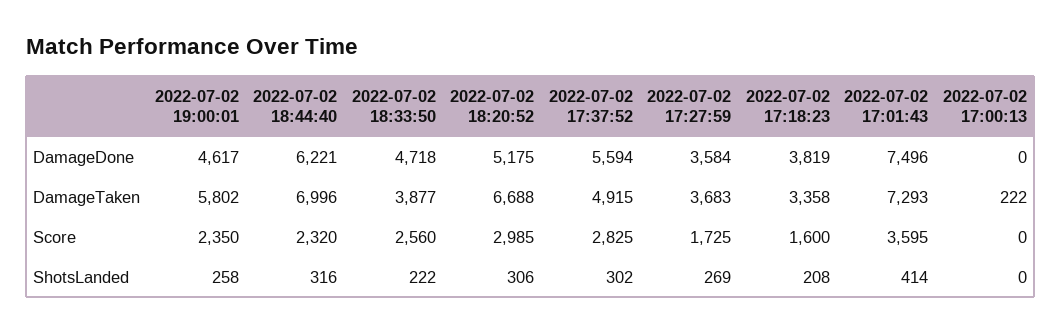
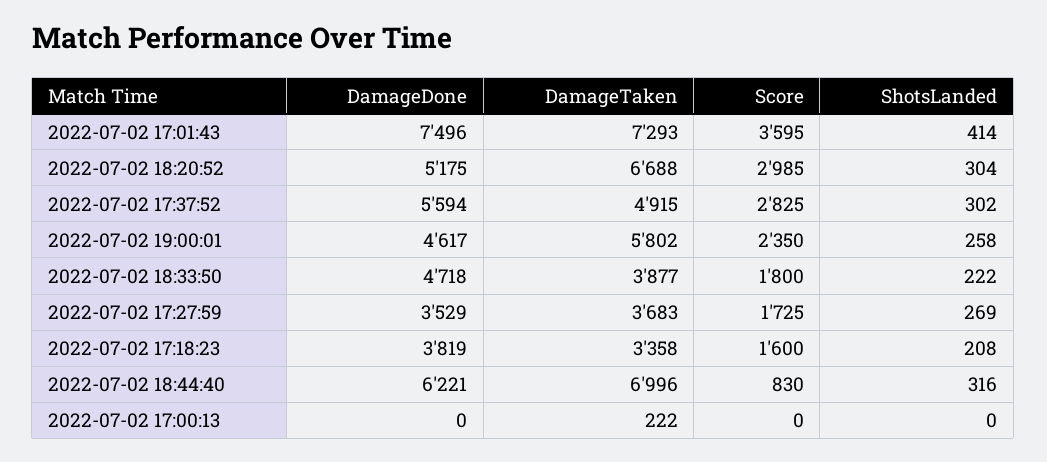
  {
    "2022-07-02 19:00:01": {
      "DamageDone": 4617,
      "DamageTaken": 5802,
      "Score": 2350,
      "ShotsLanded": 258
    },
    "2022-07-02 18:44:40": {
      "DamageDone": 6221,
      "DamageTaken": 6996,
-     "Score": 2320,
+     "Score": 830,
      "ShotsLanded": 316
    },
    "2022-07-02 18:33:50": {
      "DamageDone": 4718,
      "DamageTaken": 3877,
-     "Score": 2560,
+     "Score": 1800,
      "ShotsLanded": 222
    },
    "2022-07-02 18:20:52": {
      "DamageDone": 5175,
      "DamageTaken": 6688,
      "Score": 2985,
-     "ShotsLanded": 306
+     "ShotsLanded": 304
    },
    "2022-07-02 17:37:52": {
      "DamageDone": 5594,
      "DamageTaken": 4915,
      "Score": 2825,
      "ShotsLanded": 302
    },
    "2022-07-02 17:27:59": {
-     "DamageDone": 3584,
+     "DamageDone": 3529,
      "DamageTaken": 3683,
      "Score": 1725,
      "ShotsLanded": 269
    },
    "2022-07-02 17:18:23": {
      "DamageDone": 3819,
      "DamageTaken": 3358,
      "Score": 1600,
      "ShotsLanded": 208
    },
    "2022-07-02 17:01:43": {
      "DamageDone": 7496,
      "DamageTaken": 7293,
      "Score": 3595,
      "ShotsLanded": 414
    },
    "2022-07-02 17:00:13": {
      "DamageDone": 0,
      "DamageTaken": 222,
      "Score": 0,
      "ShotsLanded": 0
    }
  }

